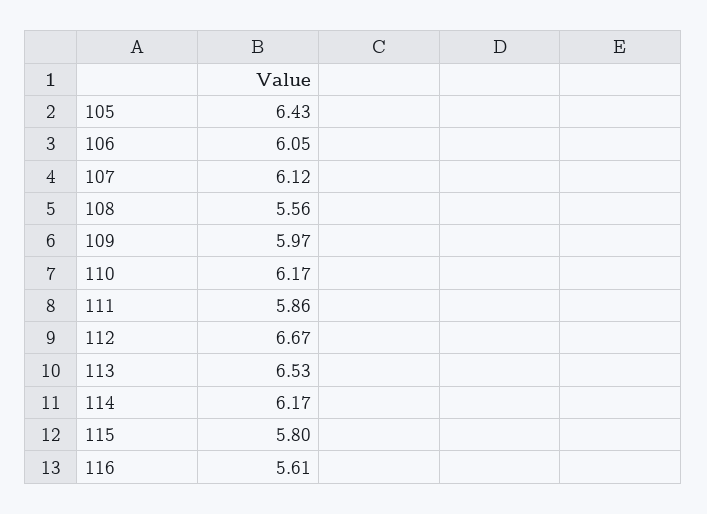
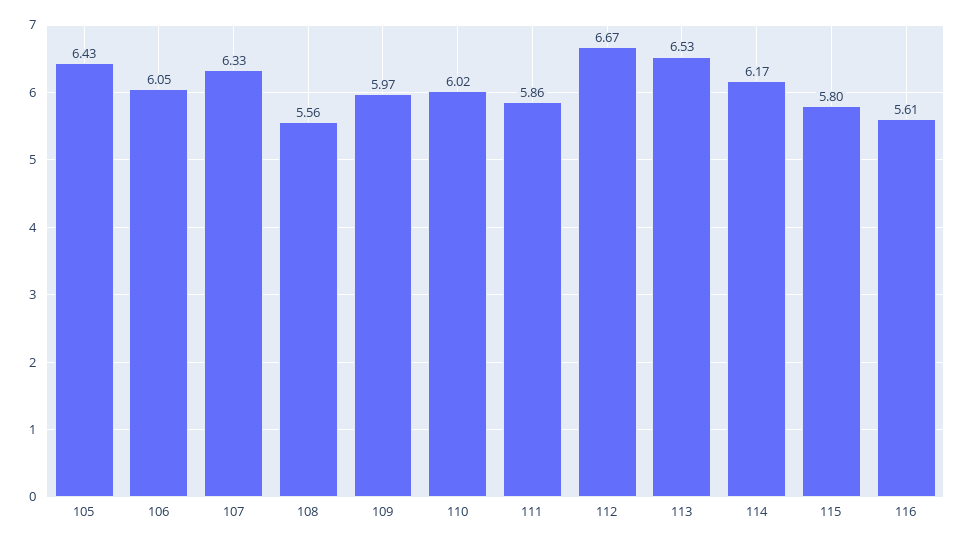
  {
    "105": 6.43,
    "106": 6.05,
-   "107": 6.12,
+   "107": 6.33,
    "108": 5.56,
    "109": 5.97,
-   "110": 6.17,
+   "110": 6.02,
    "111": 5.86,
    "112": 6.67,
    "113": 6.53,
    "114": 6.17,
    "115": 5.8,
    "116": 5.61
  }

